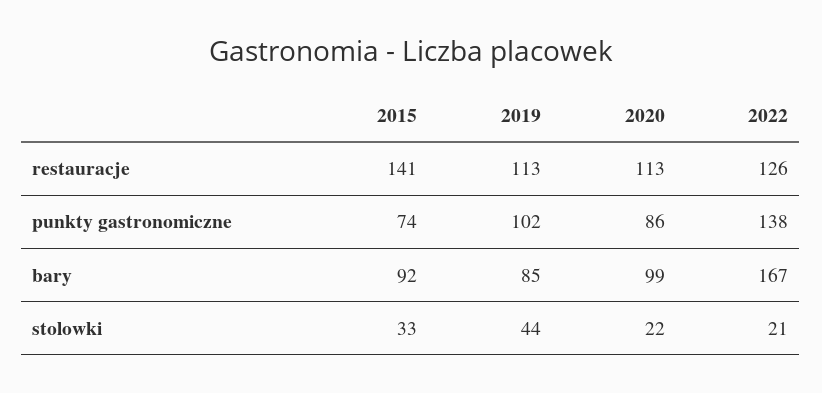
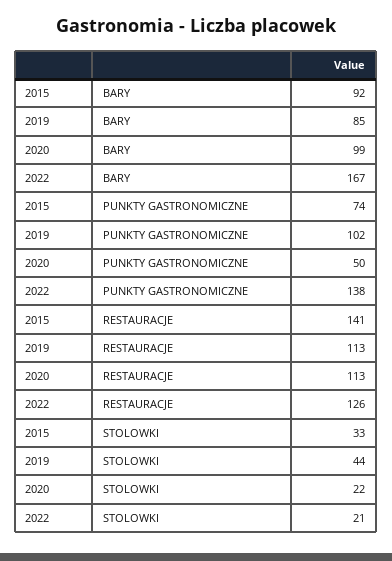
  {
    "2015": {
      "restauracje": 141,
      "punkty gastronomiczne": 74,
      "bary": 92,
      "stolowki": 33
    },
    "2019": {
      "restauracje": 113,
      "punkty gastronomiczne": 102,
      "bary": 85,
      "stolowki": 44
    },
    "2020": {
      "restauracje": 113,
-     "punkty gastronomiczne": 86,
+     "punkty gastronomiczne": 50,
      "bary": 99,
      "stolowki": 22
    },
    "2022": {
      "restauracje": 126,
      "punkty gastronomiczne": 138,
      "bary": 167,
      "stolowki": 21
    }
  }

